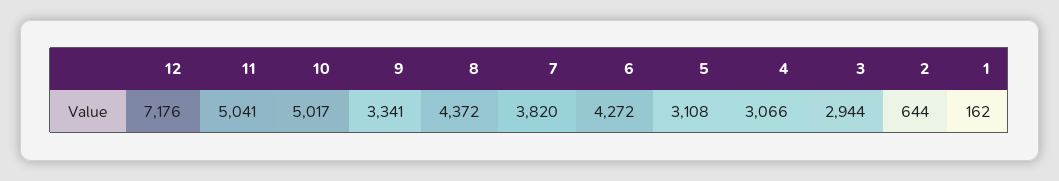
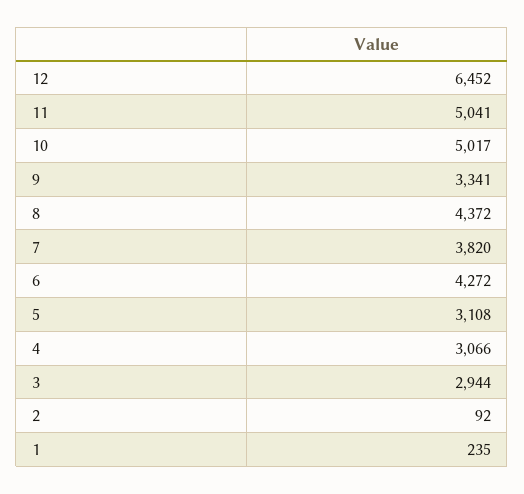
  {
-   "12": 7176,
+   "12": 6452,
    "11": 5041,
    "10": 5017,
    "9": 3341,
    "8": 4372,
    "7": 3820,
    "6": 4272,
    "5": 3108,
    "4": 3066,
    "3": 2944,
-   "2": 644,
+   "2": 92,
-   "1": 162
+   "1": 235
  }

